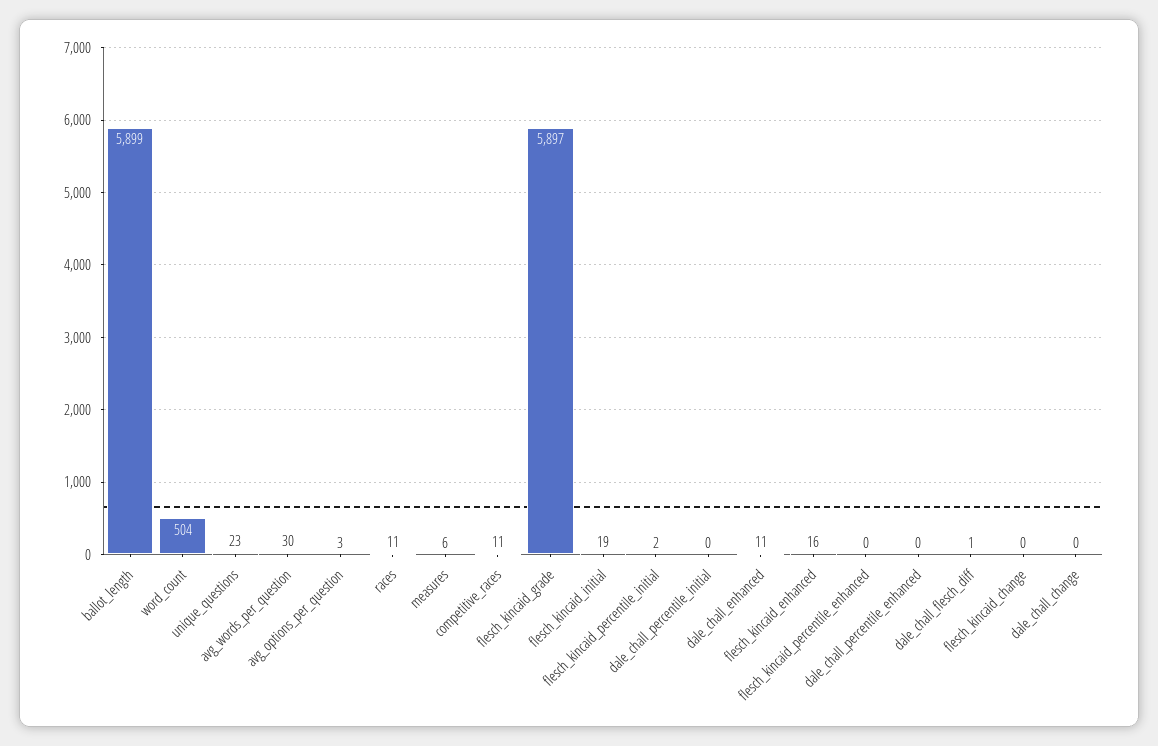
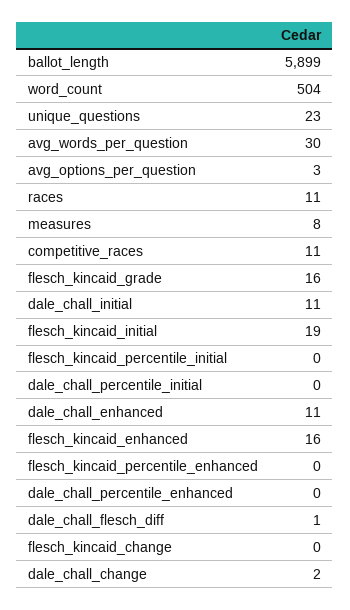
  {
    "ballot_length": 5899,
    "word_count": 504,
    "unique_questions": 23,
    "avg_words_per_question": 30,
    "avg_options_per_question": 3,
    "races": 11,
-   "measures": 6,
+   "measures": 8,
    "competitive_races": 11,
-   "flesch_kincaid_grade": 5897,
+   "flesch_kincaid_grade": 16,
    "flesch_kincaid_initial": 19,
-   "flesch_kincaid_percentile_initial": 2,
+   "flesch_kincaid_percentile_initial": 0,
    "dale_chall_percentile_initial": 0,
    "dale_chall_enhanced": 11,
    "flesch_kincaid_enhanced": 16,
    "flesch_kincaid_percentile_enhanced": 0,
    "dale_chall_percentile_enhanced": 0,
    "dale_chall_flesch_diff": 1,
    "flesch_kincaid_change": 0,
-   "dale_chall_change": 0
+   "dale_chall_change": 2,
+   "dale_chall_initial": 11
  }

